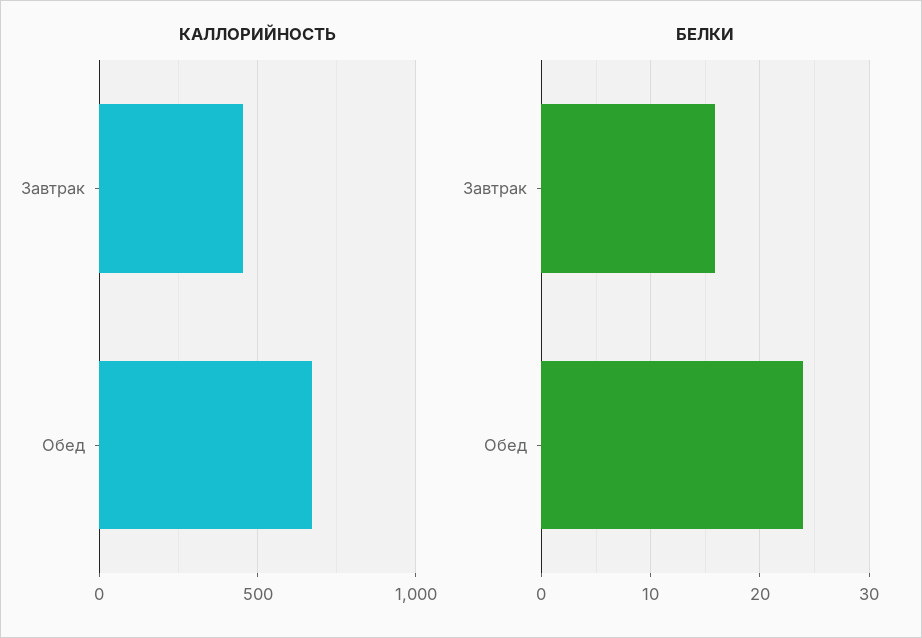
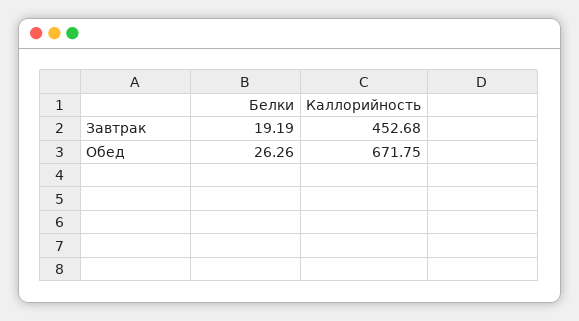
  {
    "КАЛЛОРИЙНОСТЬ": {
      "Завтрак": 452.68,
      "Обед": 671.75
    },
    "БЕЛКИ": {
-     "Завтрак": 16,
+     "Завтрак": 19.19,
-     "Обед": 24
+     "Обед": 26.26
    }
  }

